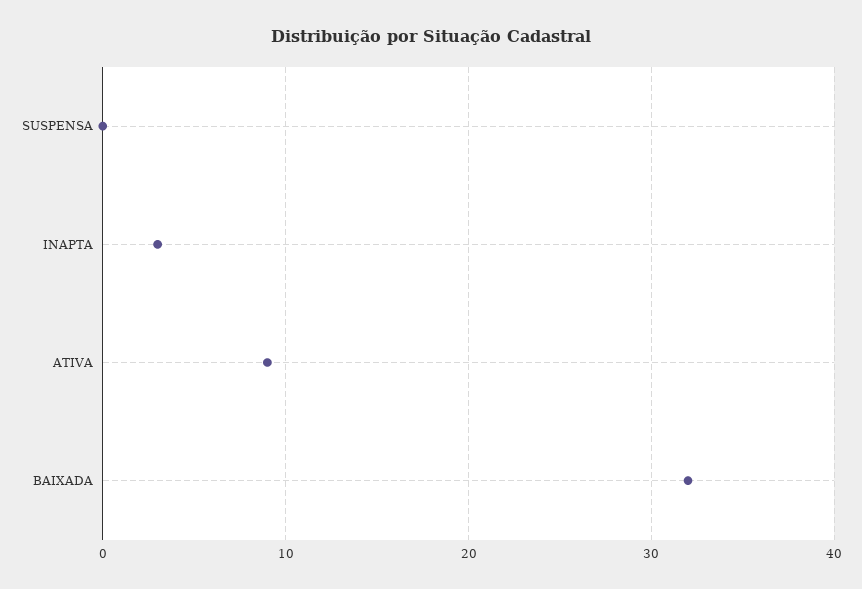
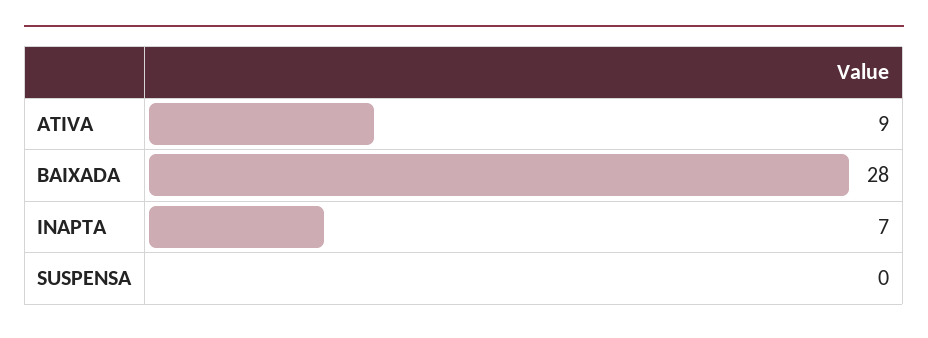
  {
    "SUSPENSA": 0,
-   "INAPTA": 3,
+   "INAPTA": 7,
    "ATIVA": 9,
-   "BAIXADA": 32
+   "BAIXADA": 28
  }

